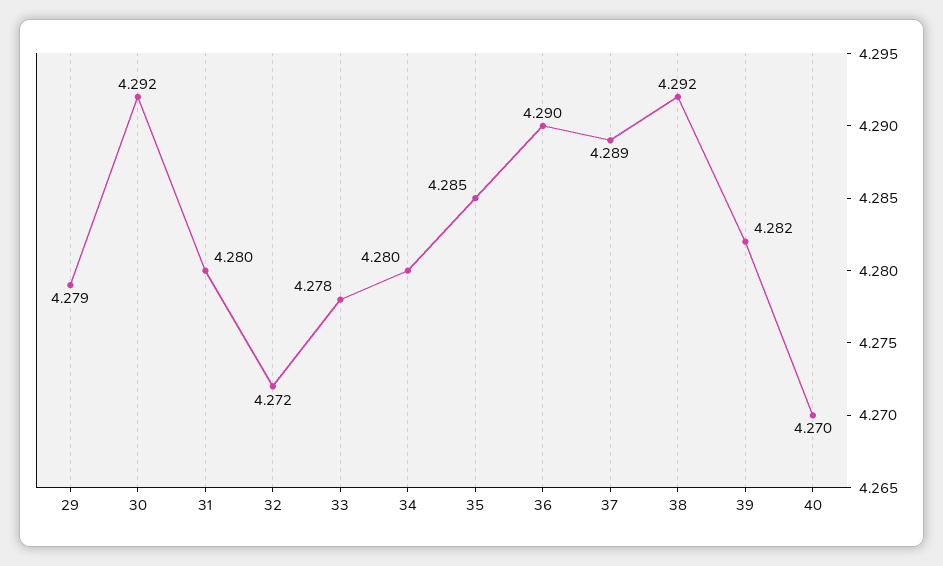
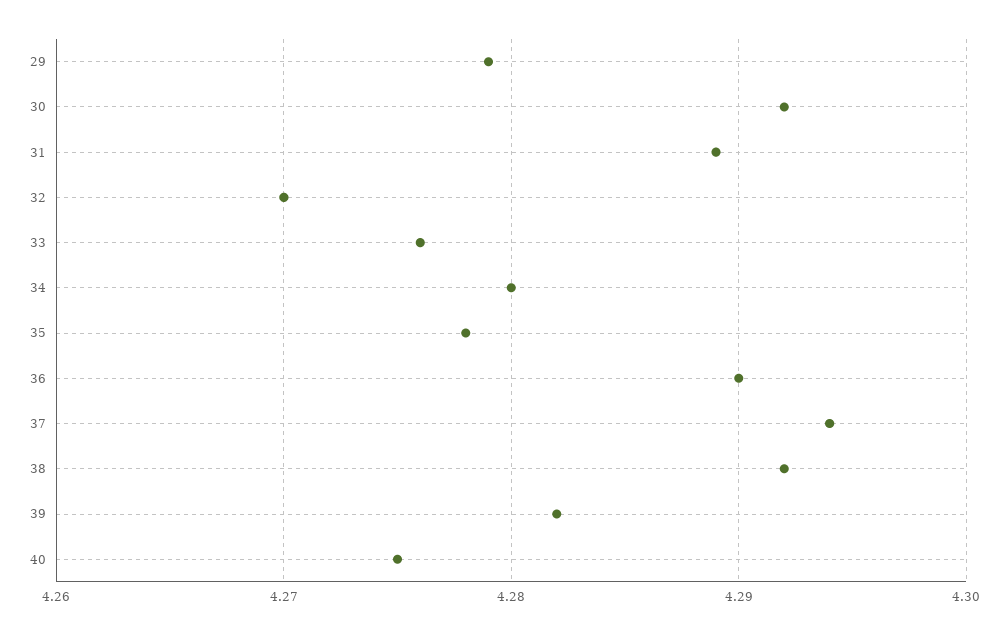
  {
    "29": 4.279,
    "30": 4.292,
-   "31": 4.28,
+   "31": 4.289,
-   "32": 4.272,
+   "32": 4.27,
-   "33": 4.278,
+   "33": 4.276,
    "34": 4.28,
-   "35": 4.285,
+   "35": 4.278,
    "36": 4.29,
-   "37": 4.289,
+   "37": 4.294,
    "38": 4.292,
    "39": 4.282,
-   "40": 4.27
+   "40": 4.275
  }

